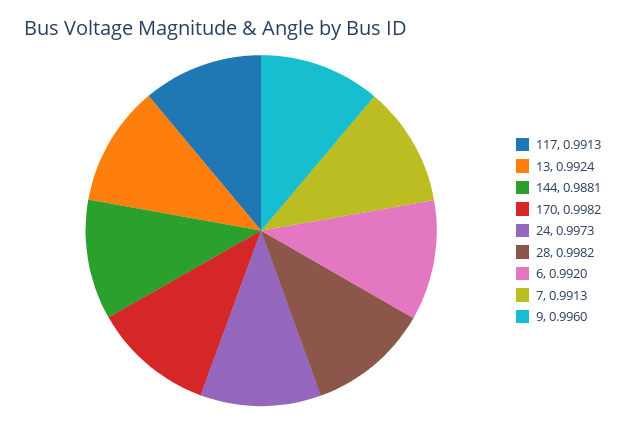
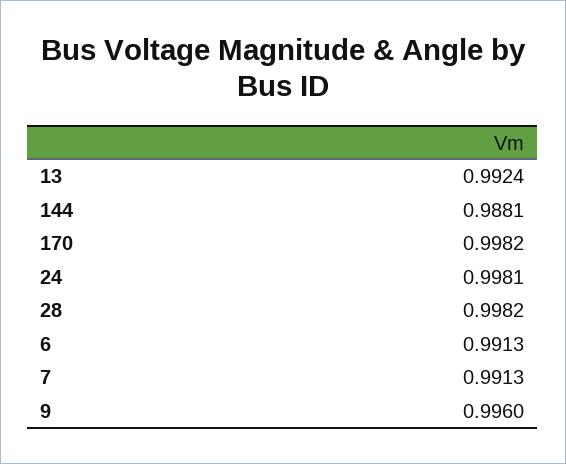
  {
-   "117": 0.9913,
    "13": 0.9924,
    "144": 0.9881,
    "170": 0.9982,
-   "24": 0.9973,
+   "24": 0.9981,
    "28": 0.9982,
-   "6": 0.992,
+   "6": 0.9913,
    "7": 0.9913,
    "9": 0.996
  }

